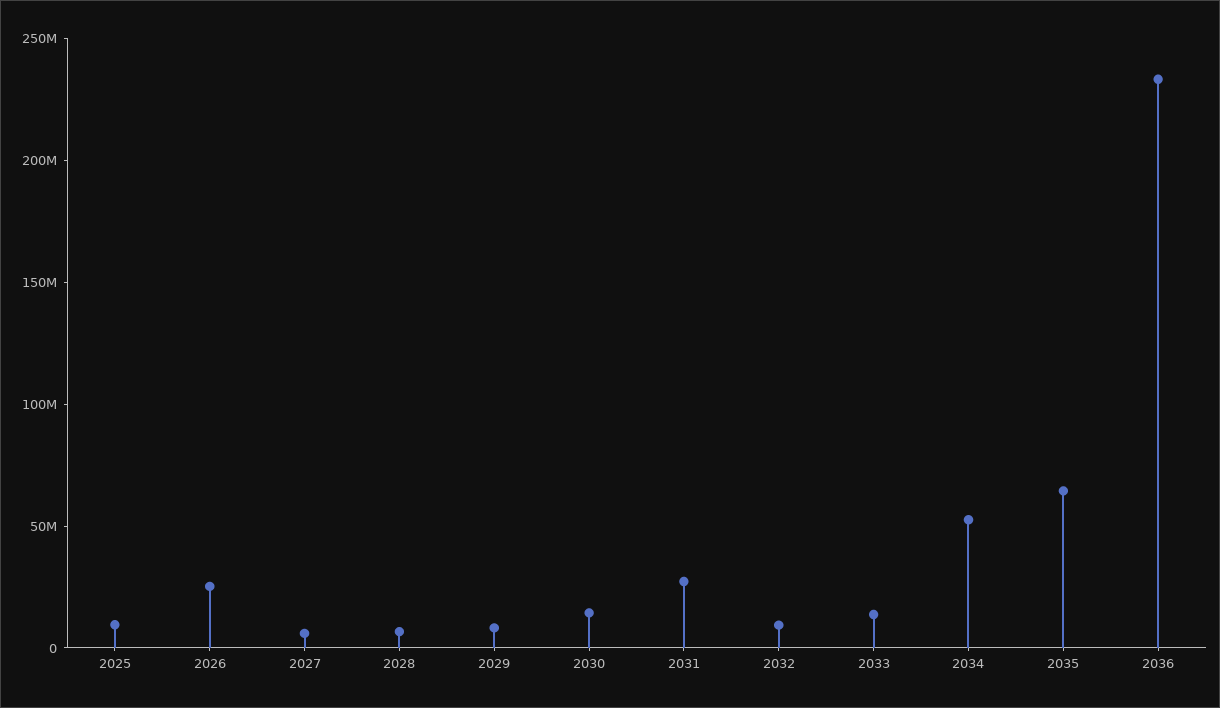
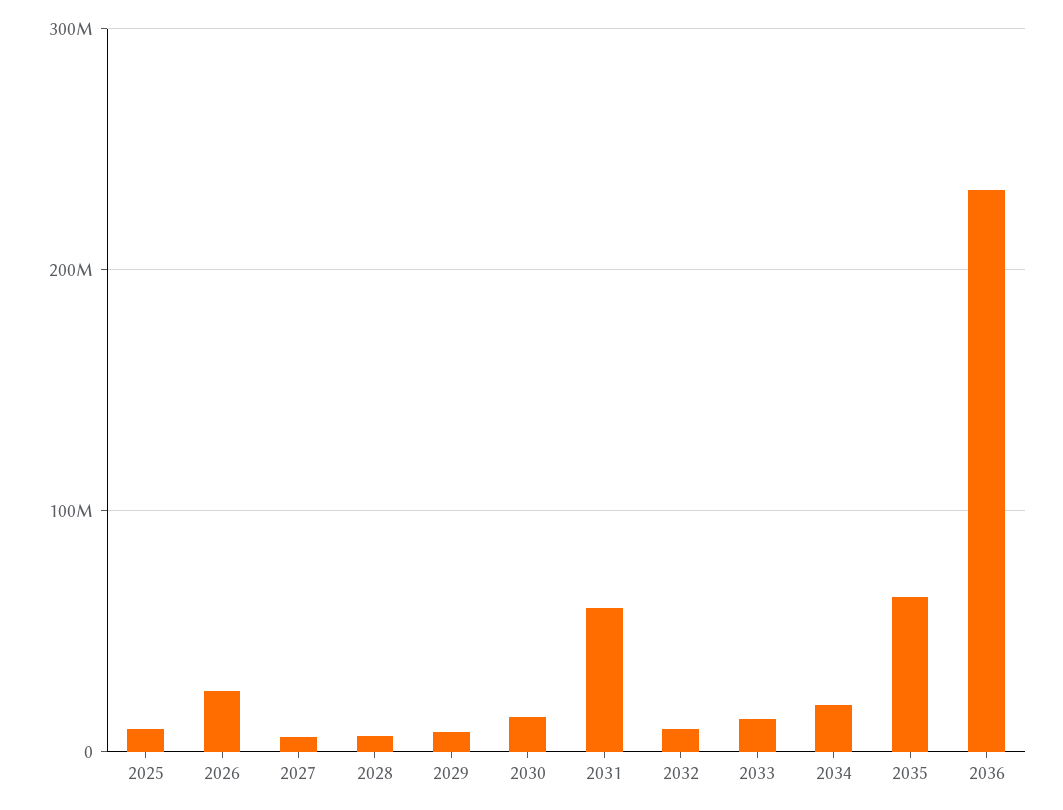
  {
    "2025": 10000000,
    "2026": 30000000,
    "2027": 10000000,
    "2028": 10000000,
    "2029": 10000000,
    "2030": 10000000,
-   "2031": 30000000,
+   "2031": 60000000,
    "2032": 10000000,
    "2033": 10000000,
-   "2034": 50000000,
+   "2034": 20000000,
    "2035": 60000000,
    "2036": 230000000
  }

